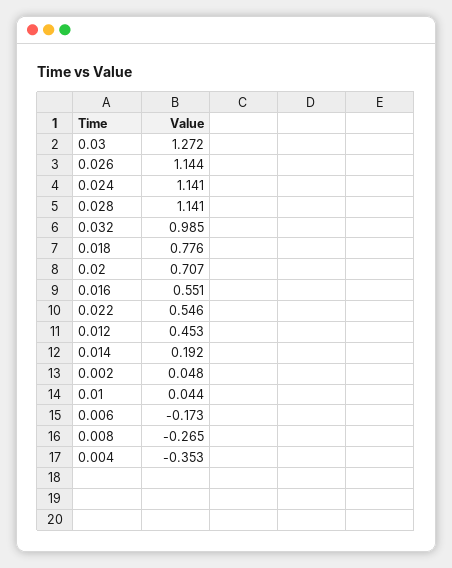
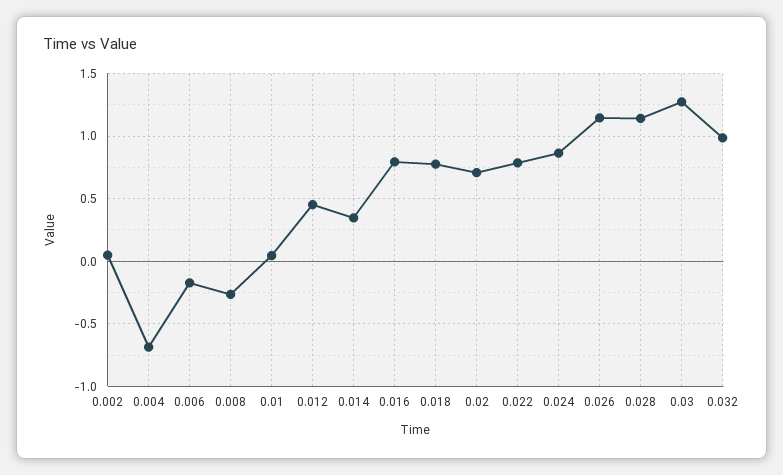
  {
    "0.03": 1.272,
    "0.026": 1.144,
-   "0.024": 1.141,
+   "0.024": 0.85,
    "0.028": 1.141,
    "0.032": 0.985,
    "0.018": 0.776,
    "0.02": 0.707,
-   "0.016": 0.551,
+   "0.016": 0.8,
-   "0.022": 0.546,
+   "0.022": 0.8,
    "0.012": 0.453,
-   "0.014": 0.192,
+   "0.014": 0.35,
    "0.002": 0.048,
    "0.01": 0.044,
    "0.006": -0.173,
    "0.008": -0.265,
-   "0.004": -0.353
+   "0.004": -0.7
  }

